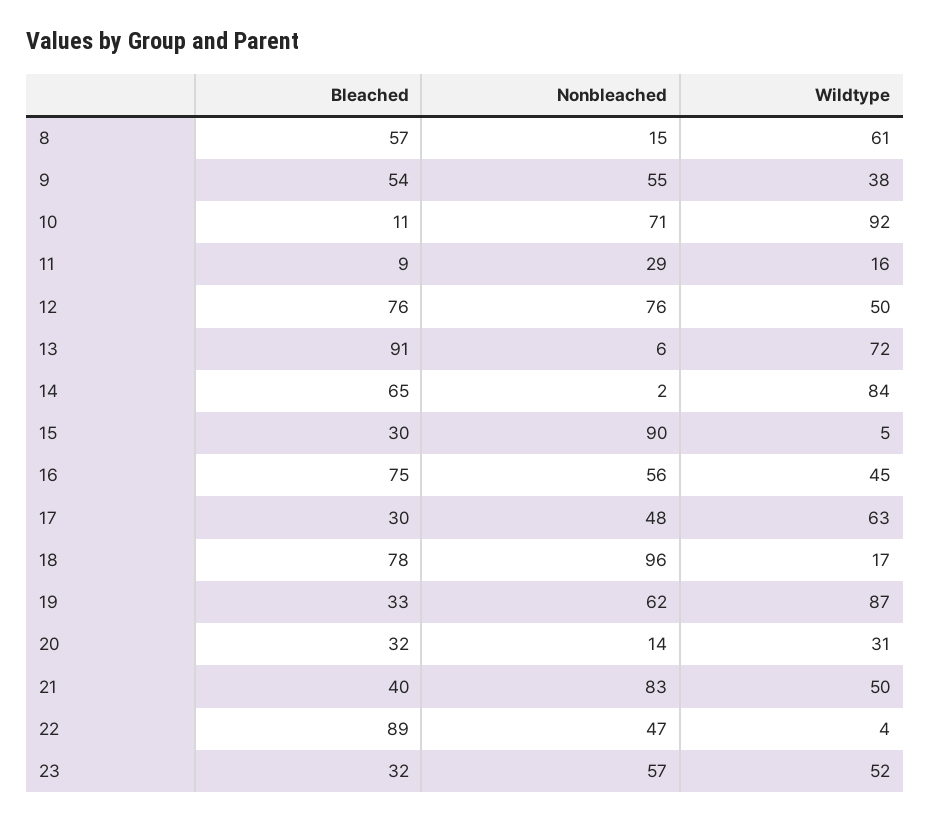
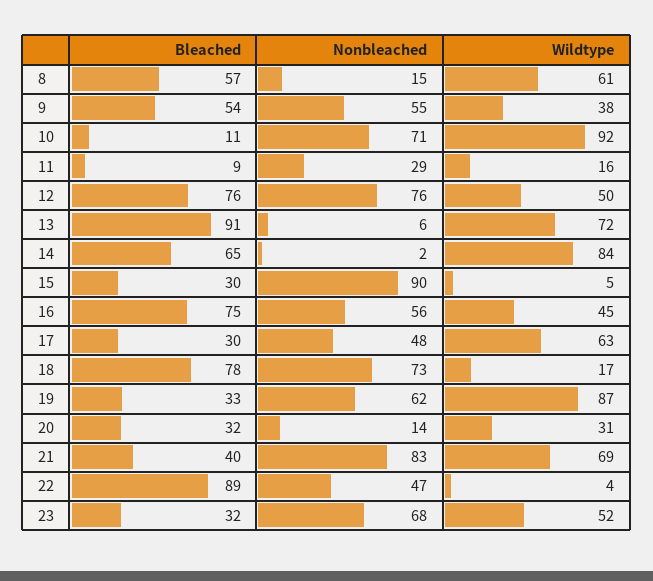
  {
    "Bleached": {
      "8": 57,
      "9": 54,
      "10": 11,
      "11": 9,
      "12": 76,
      "13": 91,
      "14": 65,
      "15": 30,
      "16": 75,
      "17": 30,
      "18": 78,
      "19": 33,
      "20": 32,
      "21": 40,
      "22": 89,
      "23": 32
    },
    "Nonbleached": {
      "8": 15,
      "9": 55,
      "10": 71,
      "11": 29,
      "12": 76,
      "13": 6,
      "14": 2,
      "15": 90,
      "16": 56,
      "17": 48,
-     "18": 96,
+     "18": 73,
      "19": 62,
      "20": 14,
      "21": 83,
      "22": 47,
-     "23": 57
+     "23": 68
    },
    "Wildtype": {
      "8": 61,
      "9": 38,
      "10": 92,
      "11": 16,
      "12": 50,
      "13": 72,
      "14": 84,
      "15": 5,
      "16": 45,
      "17": 63,
      "18": 17,
      "19": 87,
      "20": 31,
-     "21": 50,
+     "21": 69,
      "22": 4,
      "23": 52
    }
  }

